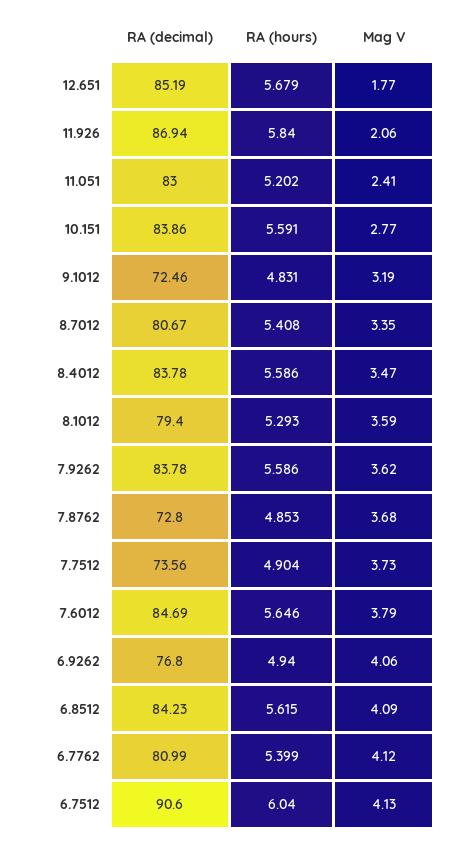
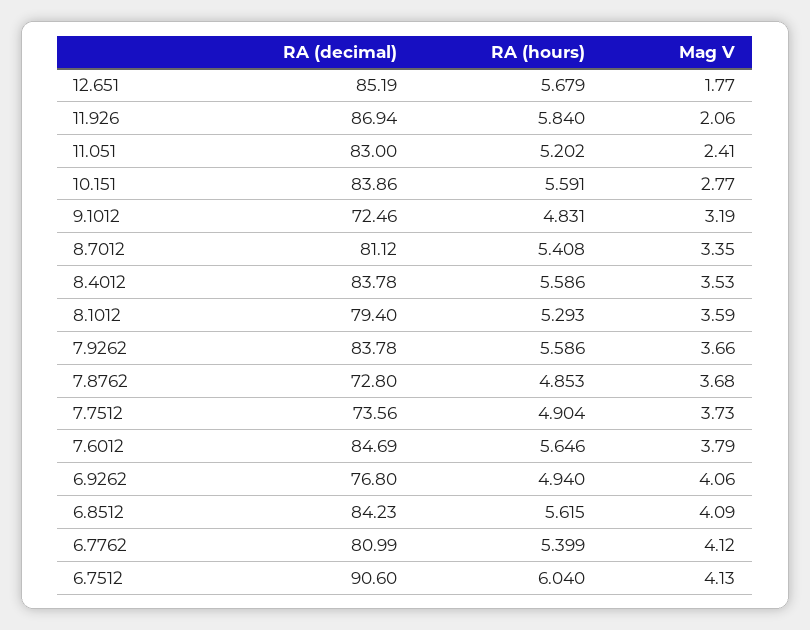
  {
    "RA (decimal)": {
      "12.651": 85.19,
      "11.926": 86.94,
      "11.051": 83,
      "10.151": 83.86,
      "9.1012": 72.46,
-     "8.7012": 80.67,
+     "8.7012": 81.12,
      "8.4012": 83.78,
      "8.1012": 79.4,
      "7.9262": 83.78,
      "7.8762": 72.8,
      "7.7512": 73.56,
      "7.6012": 84.69,
      "6.9262": 76.8,
      "6.8512": 84.23,
      "6.7762": 80.99,
      "6.7512": 90.6
    },
    "RA (hours)": {
      "12.651": 5.679,
      "11.926": 5.84,
      "11.051": 5.202,
      "10.151": 5.591,
      "9.1012": 4.831,
      "8.7012": 5.408,
      "8.4012": 5.586,
      "8.1012": 5.293,
      "7.9262": 5.586,
      "7.8762": 4.853,
      "7.7512": 4.904,
      "7.6012": 5.646,
      "6.9262": 4.94,
      "6.8512": 5.615,
      "6.7762": 5.399,
      "6.7512": 6.04
    },
    "Mag V": {
      "12.651": 1.77,
      "11.926": 2.06,
      "11.051": 2.41,
      "10.151": 2.77,
      "9.1012": 3.19,
      "8.7012": 3.35,
-     "8.4012": 3.47,
+     "8.4012": 3.53,
      "8.1012": 3.59,
-     "7.9262": 3.62,
+     "7.9262": 3.66,
      "7.8762": 3.68,
      "7.7512": 3.73,
      "7.6012": 3.79,
      "6.9262": 4.06,
      "6.8512": 4.09,
      "6.7762": 4.12,
      "6.7512": 4.13
    }
  }

